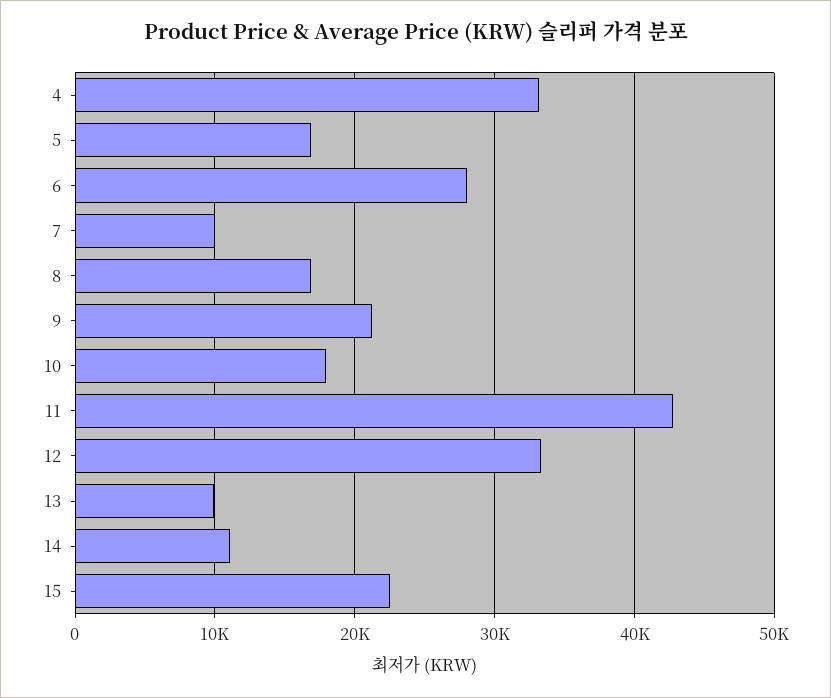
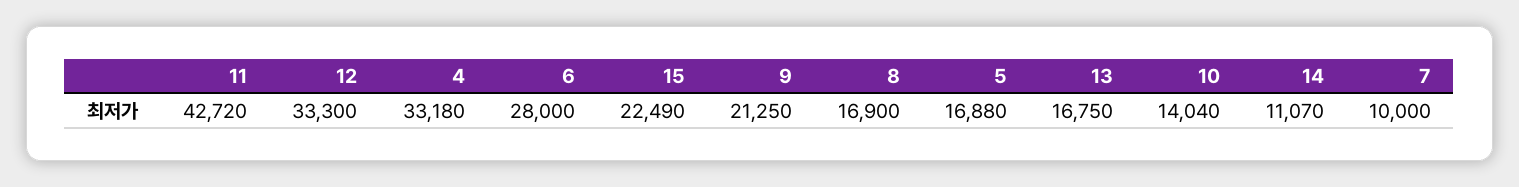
  {
    "4": 33180,
    "5": 16880,
    "6": 28000,
    "7": 10000,
    "8": 16900,
    "9": 21250,
-   "10": 18000,
+   "10": 14040,
    "11": 42720,
    "12": 33300,
-   "13": 10000,
+   "13": 16750,
    "14": 11070,
    "15": 22490
  }

